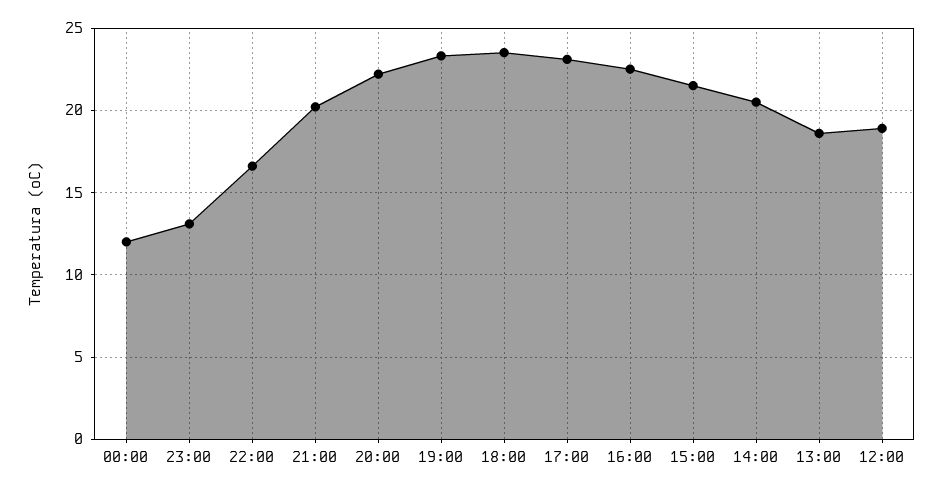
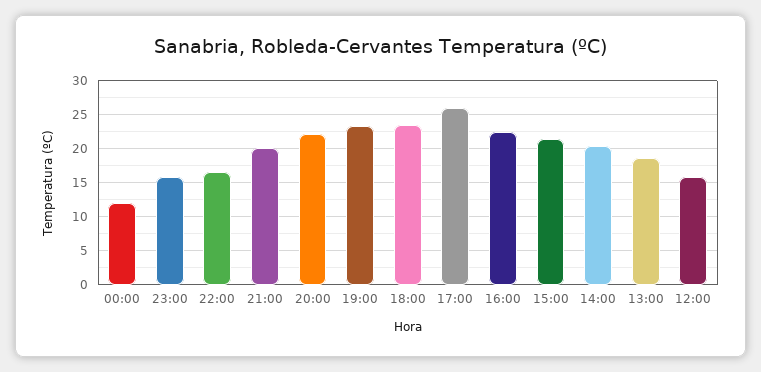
  {
    "00:00": 12,
-   "23:00": 13,
+   "23:00": 16,
    "22:00": 16.5,
    "21:00": 20,
    "20:00": 22,
    "19:00": 23.5,
    "18:00": 23.5,
-   "17:00": 23,
+   "17:00": 26,
    "16:00": 22.5,
    "15:00": 21.5,
    "14:00": 20.5,
    "13:00": 18.5,
-   "12:00": 19
+   "12:00": 16
  }

